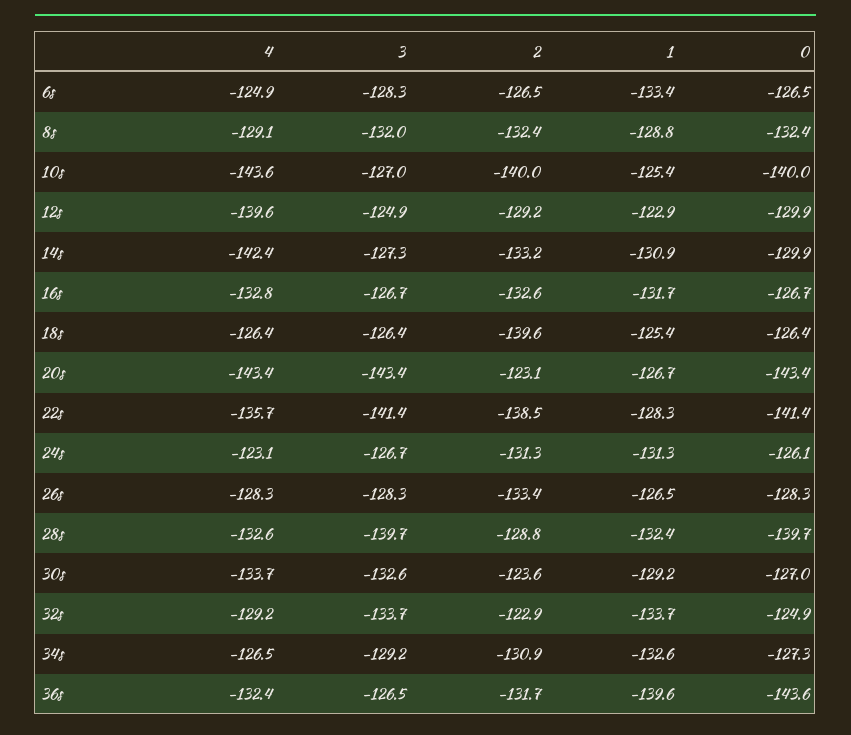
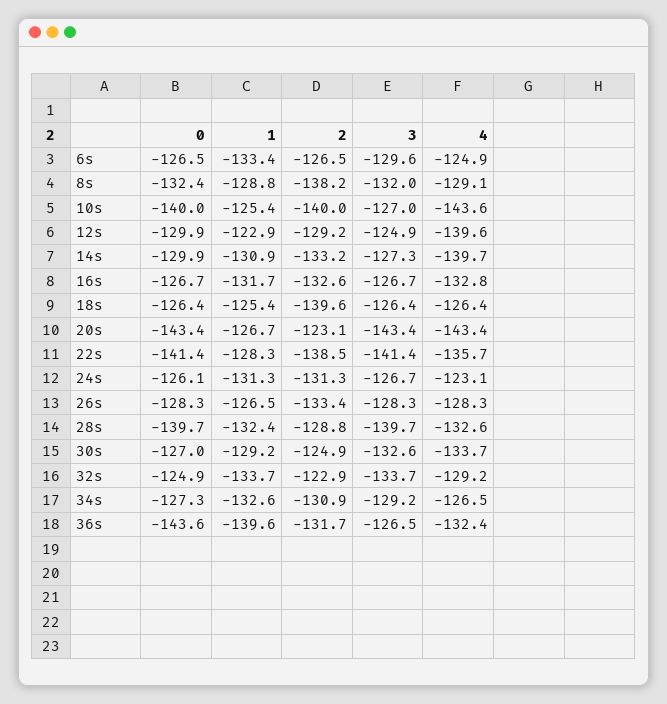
  {
    "4": {
      "6s": -124.9,
      "8s": -129.1,
      "10s": -143.6,
      "12s": -139.6,
-     "14s": -142.4,
+     "14s": -139.7,
      "16s": -132.8,
      "18s": -126.4,
      "20s": -143.4,
      "22s": -135.7,
      "24s": -123.1,
      "26s": -128.3,
      "28s": -132.6,
      "30s": -133.7,
      "32s": -129.2,
      "34s": -126.5,
      "36s": -132.4
    },
    "3": {
-     "6s": -128.3,
+     "6s": -129.6,
      "8s": -132,
      "10s": -127,
      "12s": -124.9,
      "14s": -127.3,
      "16s": -126.7,
      "18s": -126.4,
      "20s": -143.4,
      "22s": -141.4,
      "24s": -126.7,
      "26s": -128.3,
      "28s": -139.7,
      "30s": -132.6,
      "32s": -133.7,
      "34s": -129.2,
      "36s": -126.5
    },
    "2": {
      "6s": -126.5,
-     "8s": -132.4,
+     "8s": -138.2,
      "10s": -140,
      "12s": -129.2,
      "14s": -133.2,
      "16s": -132.6,
      "18s": -139.6,
      "20s": -123.1,
      "22s": -138.5,
      "24s": -131.3,
      "26s": -133.4,
      "28s": -128.8,
-     "30s": -123.6,
+     "30s": -124.9,
      "32s": -122.9,
      "34s": -130.9,
      "36s": -131.7
    },
    "1": {
      "6s": -133.4,
      "8s": -128.8,
      "10s": -125.4,
      "12s": -122.9,
      "14s": -130.9,
      "16s": -131.7,
      "18s": -125.4,
      "20s": -126.7,
      "22s": -128.3,
      "24s": -131.3,
      "26s": -126.5,
      "28s": -132.4,
      "30s": -129.2,
      "32s": -133.7,
      "34s": -132.6,
      "36s": -139.6
    },
    "0": {
      "6s": -126.5,
      "8s": -132.4,
      "10s": -140,
      "12s": -129.9,
      "14s": -129.9,
      "16s": -126.7,
      "18s": -126.4,
      "20s": -143.4,
      "22s": -141.4,
      "24s": -126.1,
      "26s": -128.3,
      "28s": -139.7,
      "30s": -127,
      "32s": -124.9,
      "34s": -127.3,
      "36s": -143.6
    }
  }

